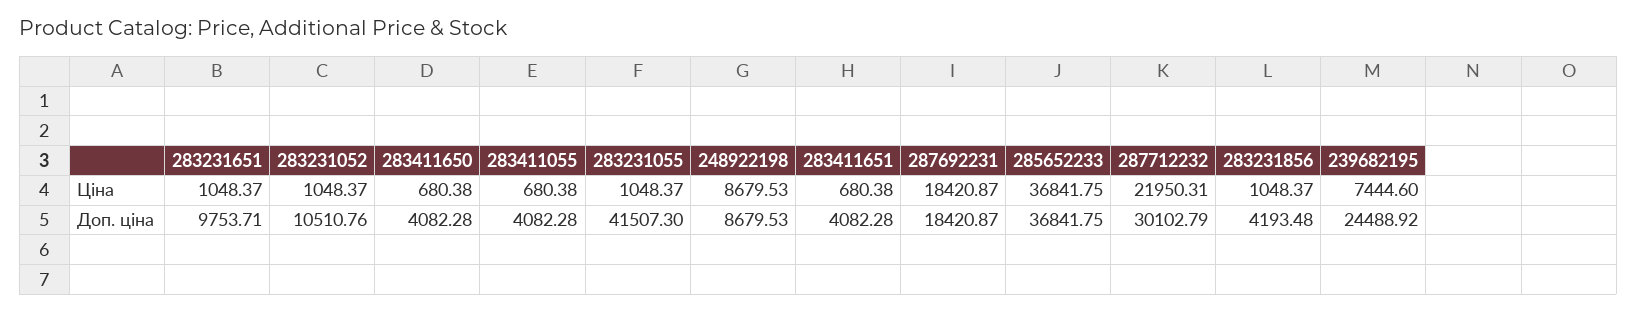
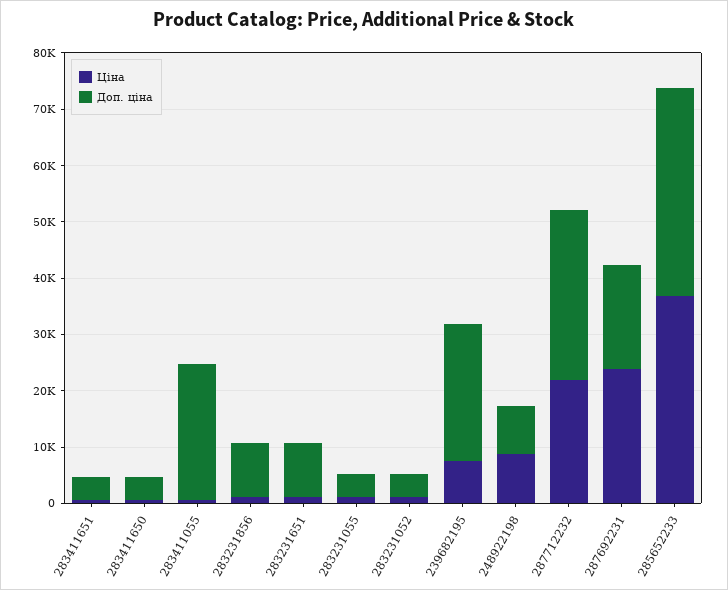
  {
    "Ціна": {
      "283231651": 1048.37,
      "283231052": 1048.37,
      "283411650": 680.38,
      "283411055": 680.38,
      "283231055": 1048.37,
      "248922198": 8679.53,
      "283411651": 680.38,
-     "287692231": 18420.87,
+     "287692231": 24000,
      "285652233": 36841.75,
      "287712232": 21950.31,
      "283231856": 1048.37,
      "239682195": 7444.6
    },
    "Доп. ціна": {
      "283231651": 9753.71,
-     "283231052": 10510.76,
+     "283231052": 4000,
      "283411650": 4082.28,
-     "283411055": 4082.28,
+     "283411055": 24000,
-     "283231055": 41507.3,
+     "283231055": 4000,
      "248922198": 8679.53,
      "283411651": 4082.28,
      "287692231": 18420.87,
      "285652233": 36841.75,
      "287712232": 30102.79,
-     "283231856": 4193.48,
+     "283231856": 10000,
      "239682195": 24488.92
    }
  }

